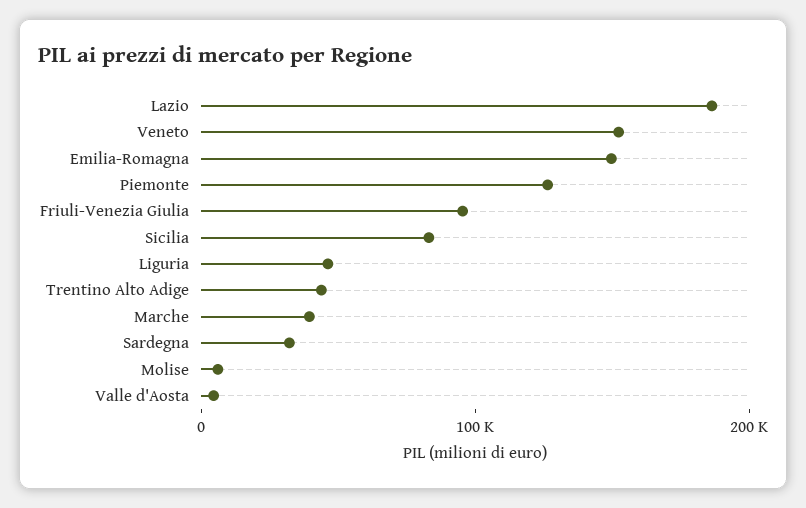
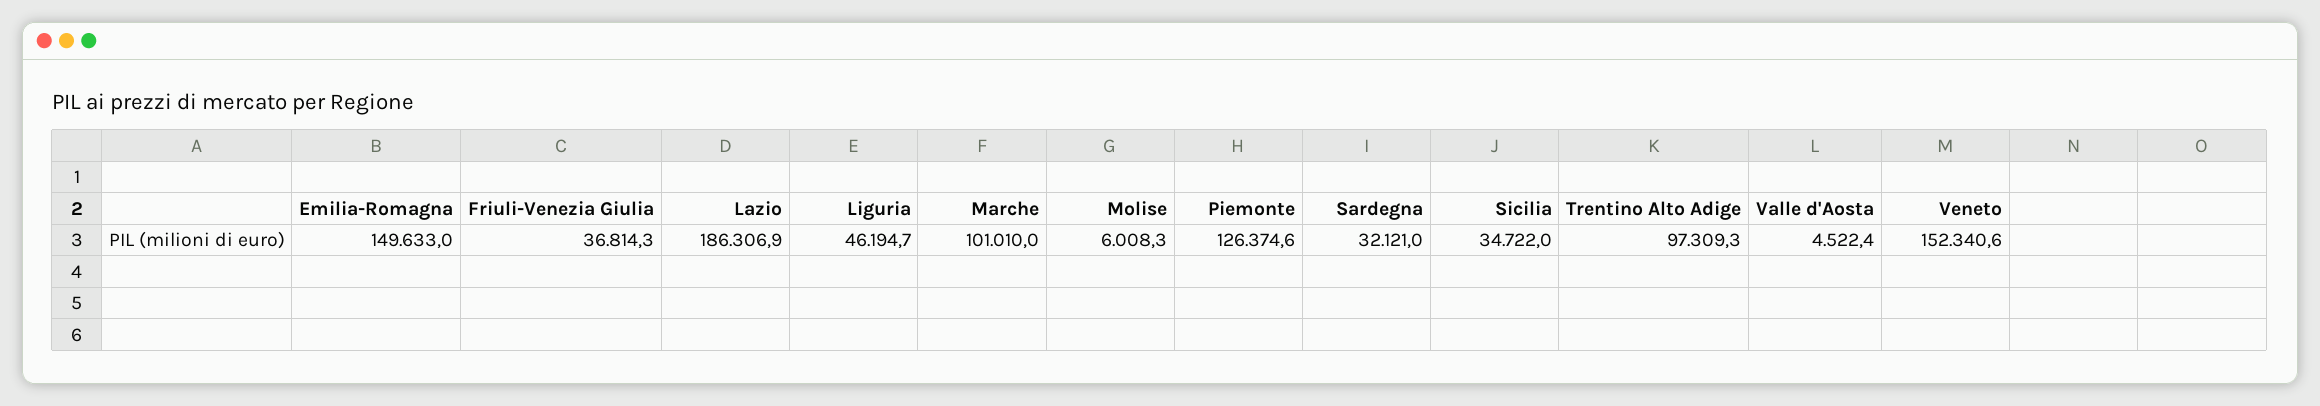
  {
    "Lazio": 186306.9,
    "Veneto": 152340.6,
    "Emilia-Romagna": 149633,
    "Piemonte": 126374.6,
-   "Friuli-Venezia Giulia": 100000,
+   "Friuli-Venezia Giulia": 36814.3,
-   "Sicilia": 80000,
+   "Sicilia": 34722,
    "Liguria": 46194.7,
-   "Trentino Alto Adige": 40000,
+   "Trentino Alto Adige": 97309.3,
-   "Marche": 40000,
+   "Marche": 101010,
    "Sardegna": 32121,
    "Molise": 6008.3,
    "Valle d'Aosta": 4522.4
  }

